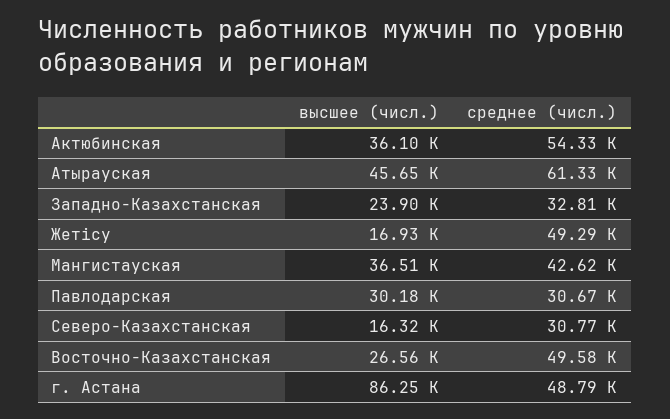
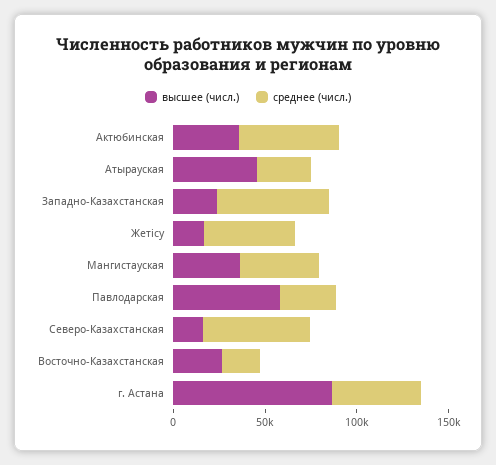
  {
    "высшее (числ.)": {
      "Актюбинская": 36100,
      "Атырауская": 45650,
      "Западно-Казахстанская": 23900,
      "Жетісу": 16930,
      "Мангистауская": 36510,
-     "Павлодарская": 30180,
+     "Павлодарская": 60000,
      "Северо-Казахстанская": 16320,
      "Восточно-Казахстанская": 26560,
      "г. Астана": 86250
    },
    "среднее (числ.)": {
      "Актюбинская": 54330,
-     "Атырауская": 61330,
+     "Атырауская": 30000,
-     "Западно-Казахстанская": 32810,
+     "Западно-Казахстанская": 60000,
      "Жетісу": 49290,
      "Мангистауская": 42620,
      "Павлодарская": 30670,
-     "Северо-Казахстанская": 30770,
+     "Северо-Казахстанская": 60000,
-     "Восточно-Казахстанская": 49580,
+     "Восточно-Казахстанская": 20000,
      "г. Астана": 48790
    }
  }

